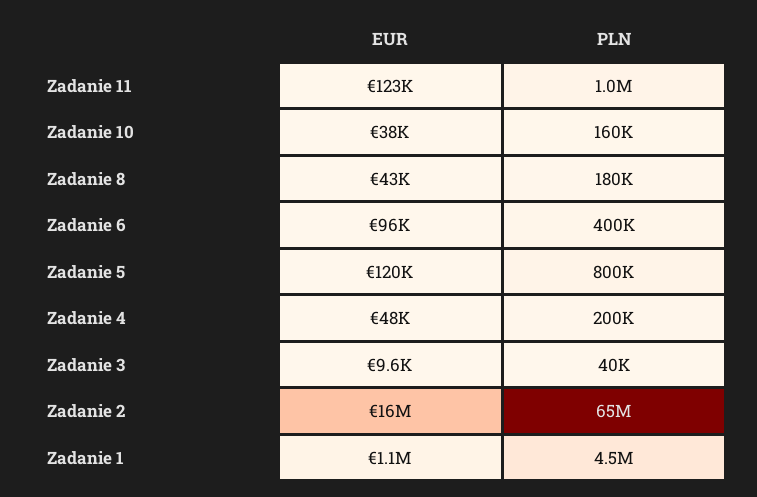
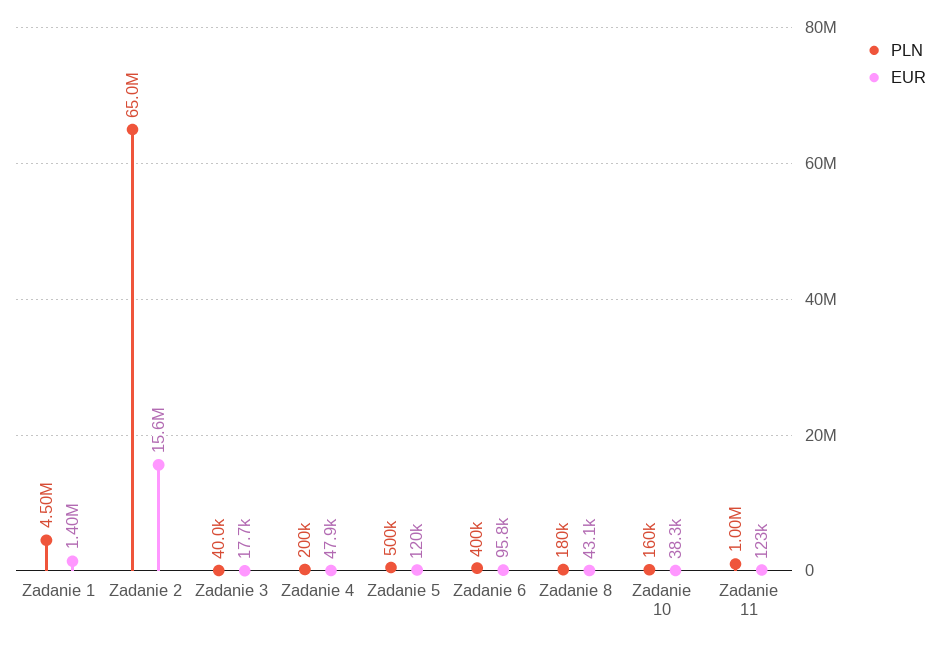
  {
    "EUR": {
      "Zadanie 11": 123000,
      "Zadanie 10": 38300,
      "Zadanie 8": 43100,
      "Zadanie 6": 95800,
      "Zadanie 5": 120000,
      "Zadanie 4": 47900,
-     "Zadanie 3": 9600,
+     "Zadanie 3": 17700,
      "Zadanie 2": 15600000,
-     "Zadanie 1": 1100000
+     "Zadanie 1": 1400000
    },
    "PLN": {
      "Zadanie 11": 1000000,
      "Zadanie 10": 160000,
      "Zadanie 8": 180000,
      "Zadanie 6": 400000,
-     "Zadanie 5": 800000,
+     "Zadanie 5": 500000,
      "Zadanie 4": 200000,
      "Zadanie 3": 40000,
      "Zadanie 2": 65000000,
      "Zadanie 1": 4500000
    }
  }

